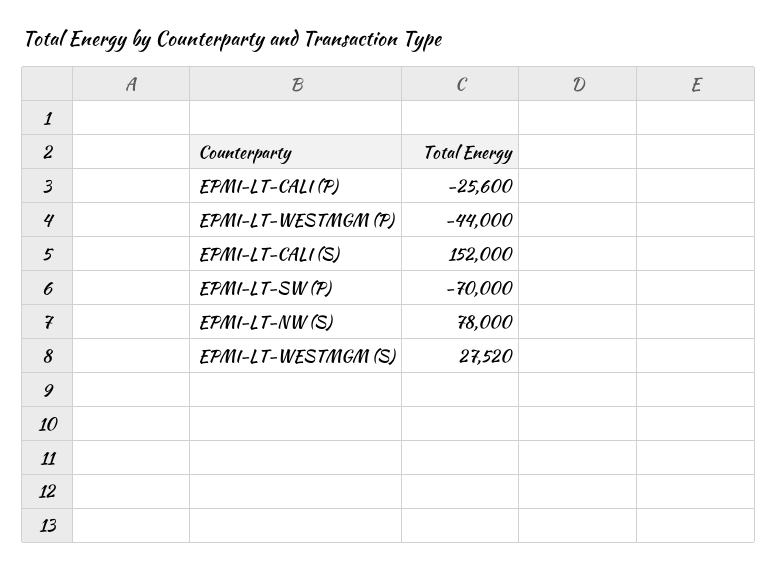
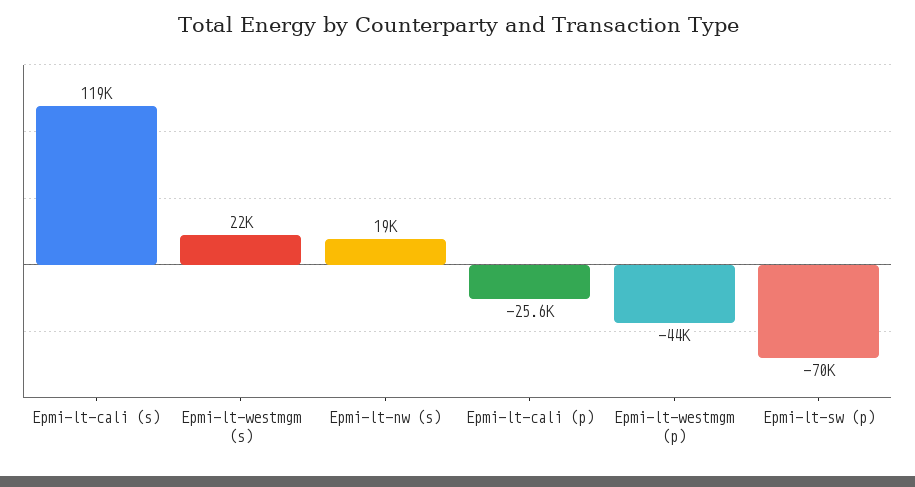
  {
    "EPMI-LT-CALI (P)": -25600,
    "EPMI-LT-WESTMGM (P)": -44000,
-   "EPMI-LT-CALI (S)": 152000,
+   "EPMI-LT-CALI (S)": 119000,
    "EPMI-LT-SW (P)": -70000,
-   "EPMI-LT-NW (S)": 78000,
+   "EPMI-LT-NW (S)": 19000,
-   "EPMI-LT-WESTMGM (S)": 27520
+   "EPMI-LT-WESTMGM (S)": 22000
  }

